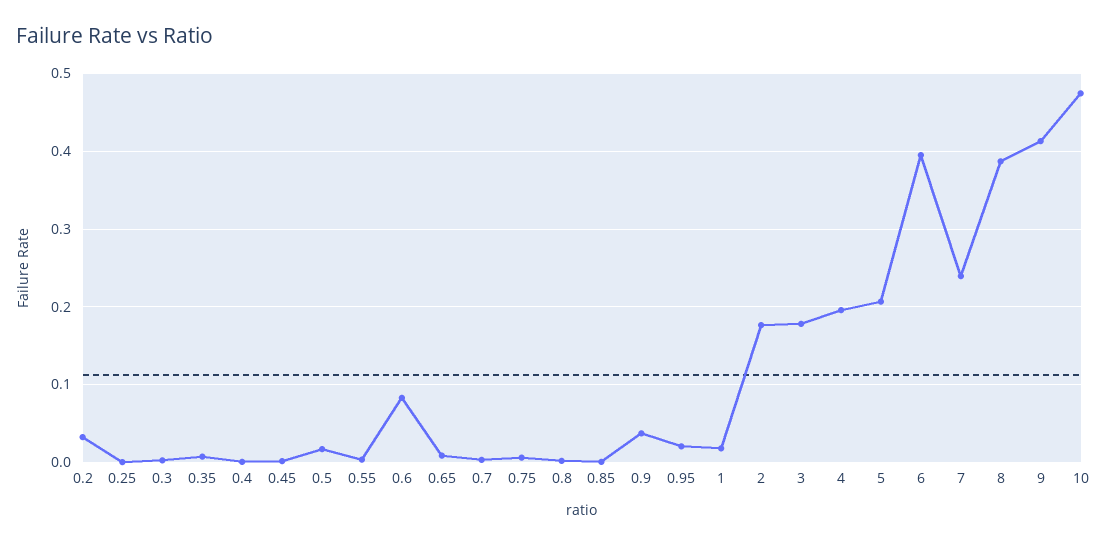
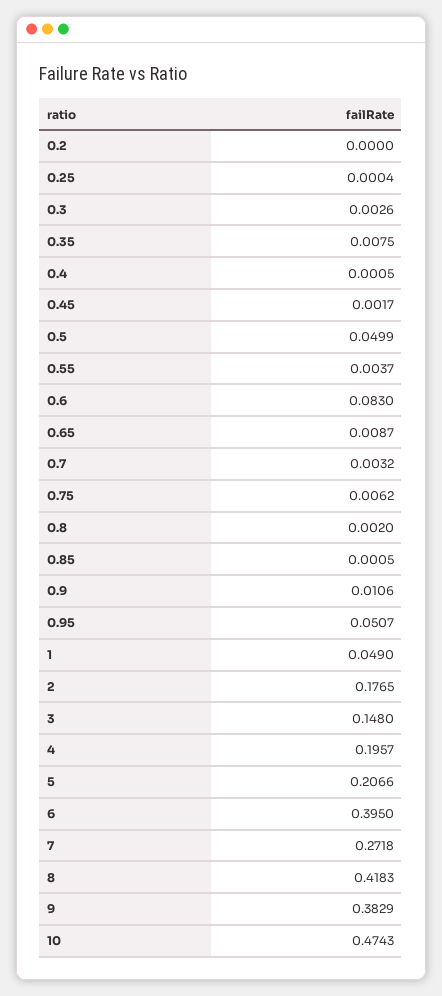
  {
-   "0.2": 0.03,
+   "0.2": 0,
    "0.25": 0.0004,
    "0.3": 0.0026,
    "0.35": 0.0075,
    "0.4": 0.0005,
    "0.45": 0.0017,
-   "0.5": 0.02,
+   "0.5": 0.0499,
    "0.55": 0.0037,
    "0.6": 0.083,
    "0.65": 0.0087,
    "0.7": 0.0032,
    "0.75": 0.0062,
    "0.8": 0.002,
    "0.85": 0.0005,
-   "0.9": 0.04,
+   "0.9": 0.0106,
-   "0.95": 0.02,
+   "0.95": 0.0507,
-   "1": 0.02,
+   "1": 0.049,
    "2": 0.1765,
-   "3": 0.18,
+   "3": 0.148,
    "4": 0.1957,
    "5": 0.2066,
    "6": 0.395,
-   "7": 0.24,
+   "7": 0.2718,
-   "8": 0.39,
+   "8": 0.4183,
-   "9": 0.41,
+   "9": 0.3829,
    "10": 0.4743
  }

